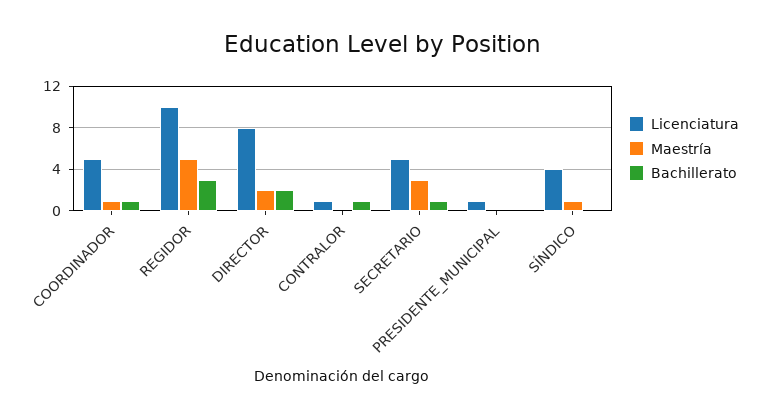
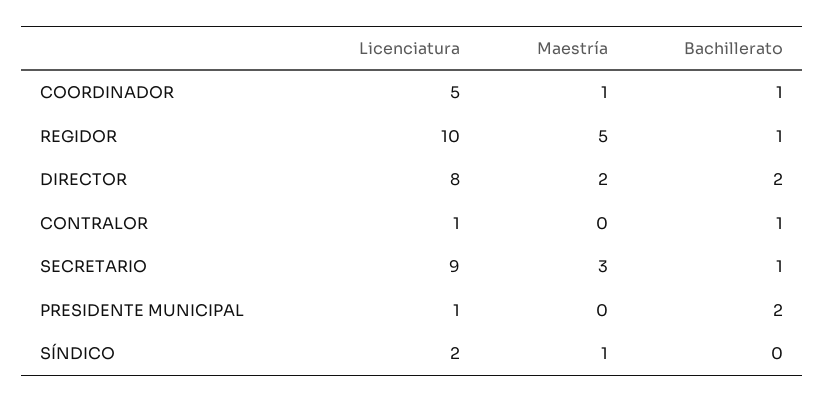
  {
    "Licenciatura": {
      "COORDINADOR": 5,
      "REGIDOR": 10,
      "DIRECTOR": 8,
      "CONTRALOR": 1,
-     "SECRETARIO": 5,
+     "SECRETARIO": 9,
      "PRESIDENTE_MUNICIPAL": 1,
-     "SÍNDICO": 4
+     "SÍNDICO": 2
    },
    "Maestría": {
      "COORDINADOR": 1,
      "REGIDOR": 5,
      "DIRECTOR": 2,
      "CONTRALOR": 0,
      "SECRETARIO": 3,
      "PRESIDENTE_MUNICIPAL": 0,
      "SÍNDICO": 1
    },
    "Bachillerato": {
      "COORDINADOR": 1,
-     "REGIDOR": 3,
+     "REGIDOR": 1,
      "DIRECTOR": 2,
      "CONTRALOR": 1,
      "SECRETARIO": 1,
-     "PRESIDENTE_MUNICIPAL": 0,
+     "PRESIDENTE_MUNICIPAL": 2,
      "SÍNDICO": 0
    }
  }

